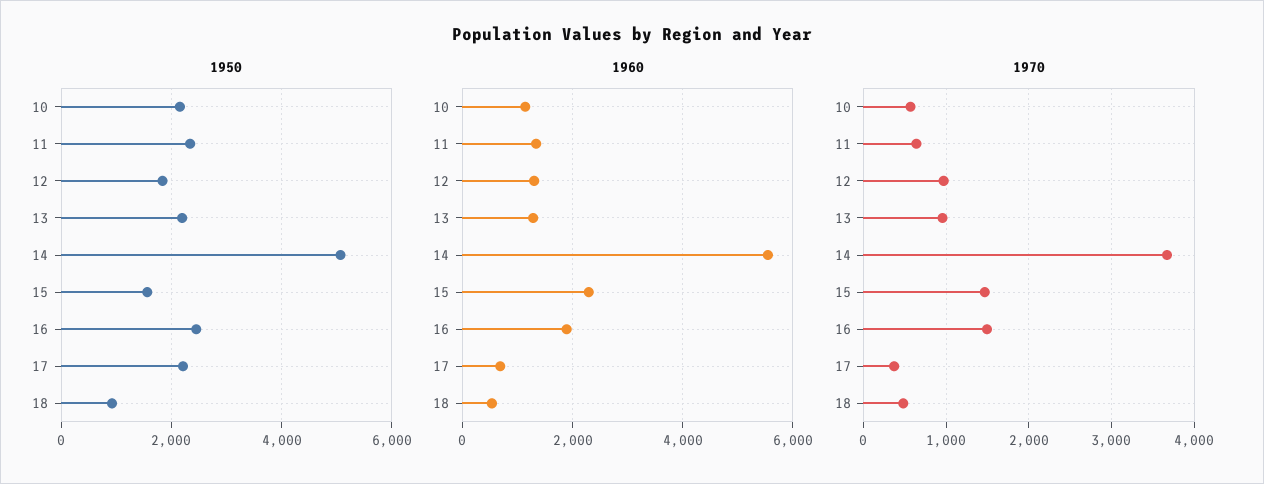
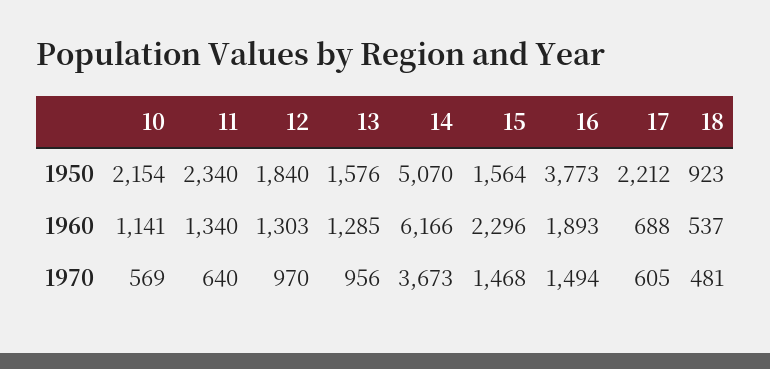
  {
    "1950": {
      "10": 2154,
      "11": 2340,
      "12": 1840,
-     "13": 2200,
+     "13": 1576,
      "14": 5070,
      "15": 1564,
-     "16": 2400,
+     "16": 3773,
      "17": 2212,
      "18": 923
    },
    "1960": {
      "10": 1141,
      "11": 1340,
      "12": 1303,
      "13": 1285,
-     "14": 5600,
+     "14": 6166,
      "15": 2296,
      "16": 1893,
      "17": 688,
      "18": 537
    },
    "1970": {
      "10": 569,
      "11": 640,
      "12": 970,
      "13": 956,
      "14": 3673,
      "15": 1468,
      "16": 1494,
-     "17": 400,
+     "17": 605,
      "18": 481
    }
  }

